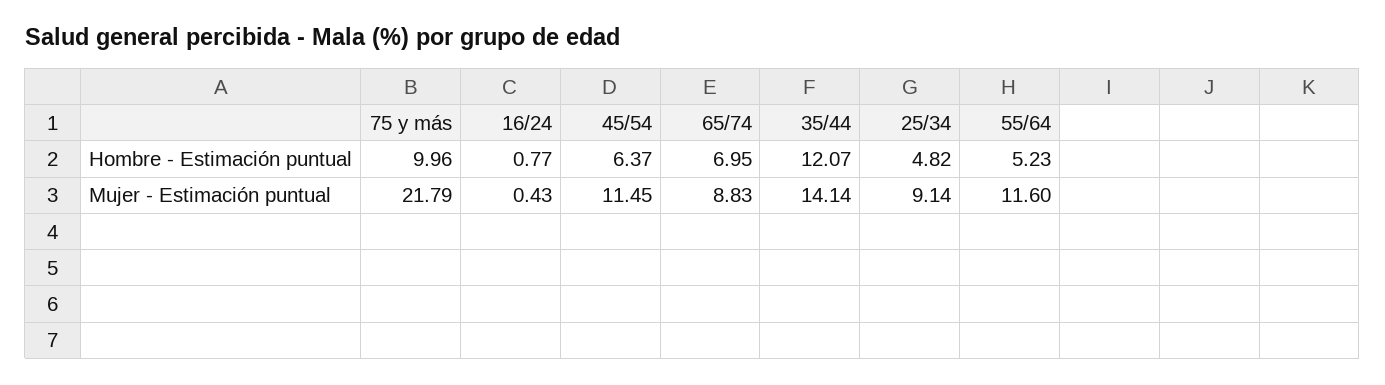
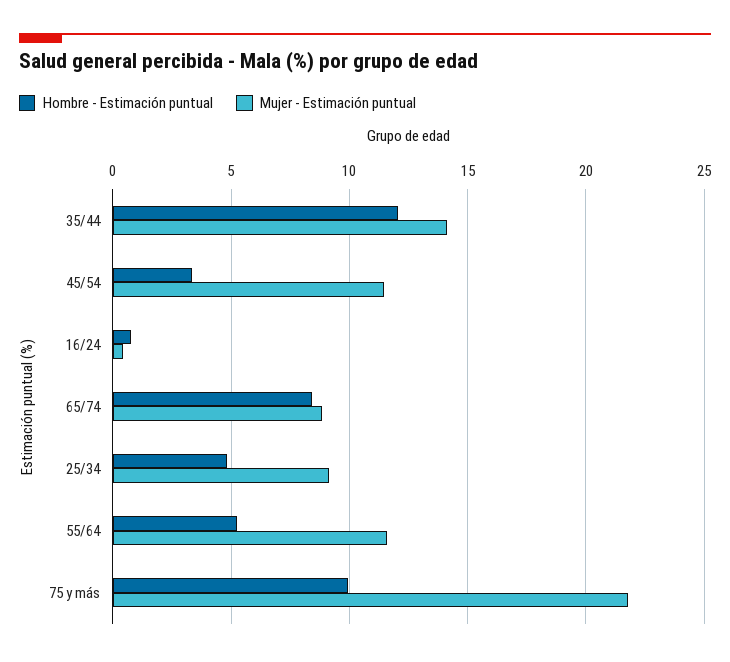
  {
    "Hombre - Estimación puntual": {
      "75 y más": 9.96,
      "16/24": 0.77,
-     "45/54": 6.37,
+     "45/54": 3.5,
-     "65/74": 6.95,
+     "65/74": 8.5,
      "35/44": 12.07,
      "25/34": 4.82,
      "55/64": 5.23
    },
    "Mujer - Estimación puntual": {
      "75 y más": 21.79,
      "16/24": 0.43,
      "45/54": 11.45,
      "65/74": 8.83,
      "35/44": 14.14,
      "25/34": 9.14,
      "55/64": 11.6
    }
  }

